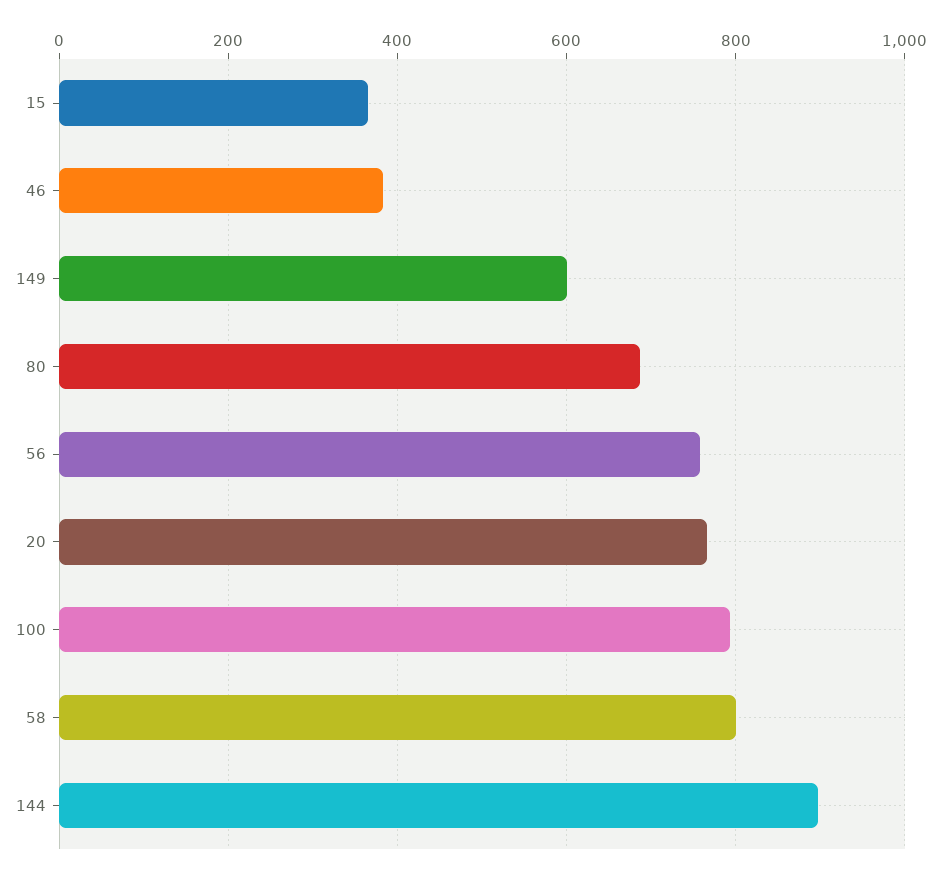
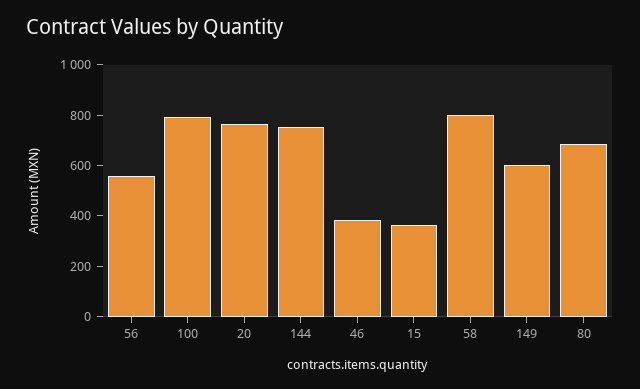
  {
    "15": 360,
    "46": 380,
    "149": 600,
    "80": 680,
-   "56": 760,
+   "56": 550,
    "20": 760,
    "100": 800,
    "58": 800,
-   "144": 900
+   "144": 750
  }

